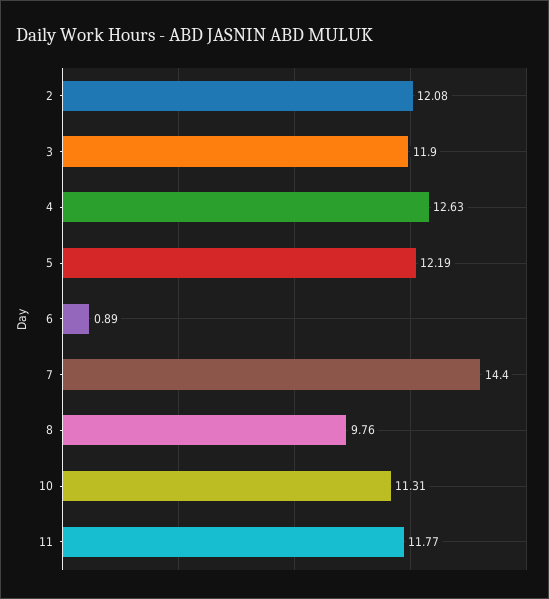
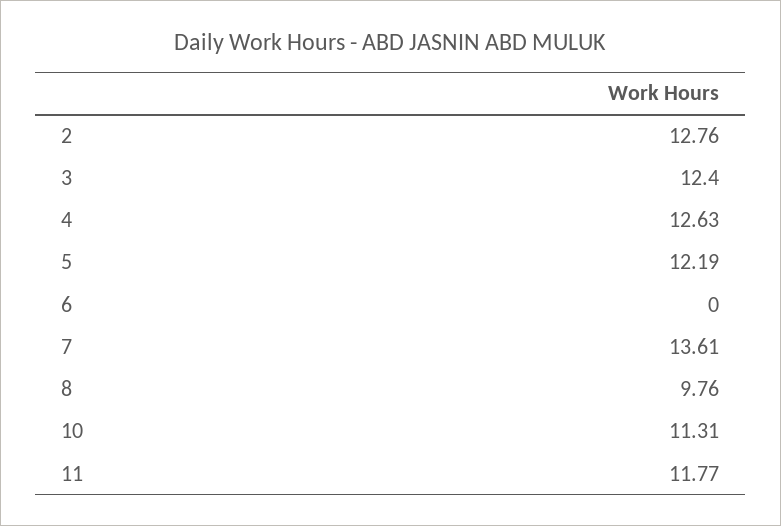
  {
-   "2": 12.08,
+   "2": 12.76,
-   "3": 11.9,
+   "3": 12.4,
    "4": 12.63,
    "5": 12.19,
-   "6": 0.89,
+   "6": 0,
-   "7": 14.4,
+   "7": 13.61,
    "8": 9.76,
    "10": 11.31,
    "11": 11.77
  }

